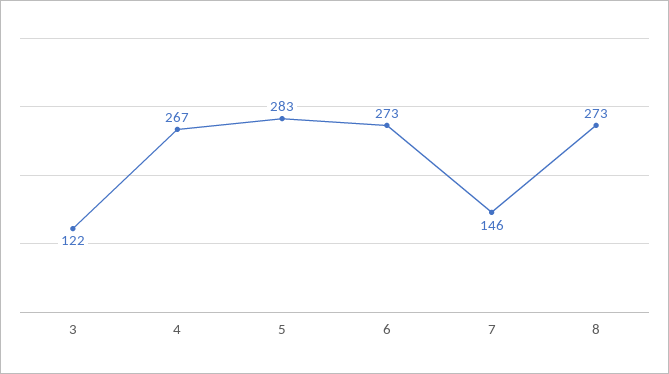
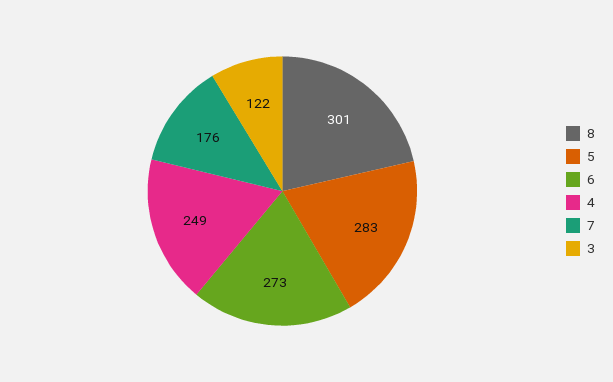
  {
    "3": 122,
-   "4": 267,
+   "4": 249,
    "5": 283,
    "6": 273,
-   "7": 146,
+   "7": 176,
-   "8": 273
+   "8": 301
  }

